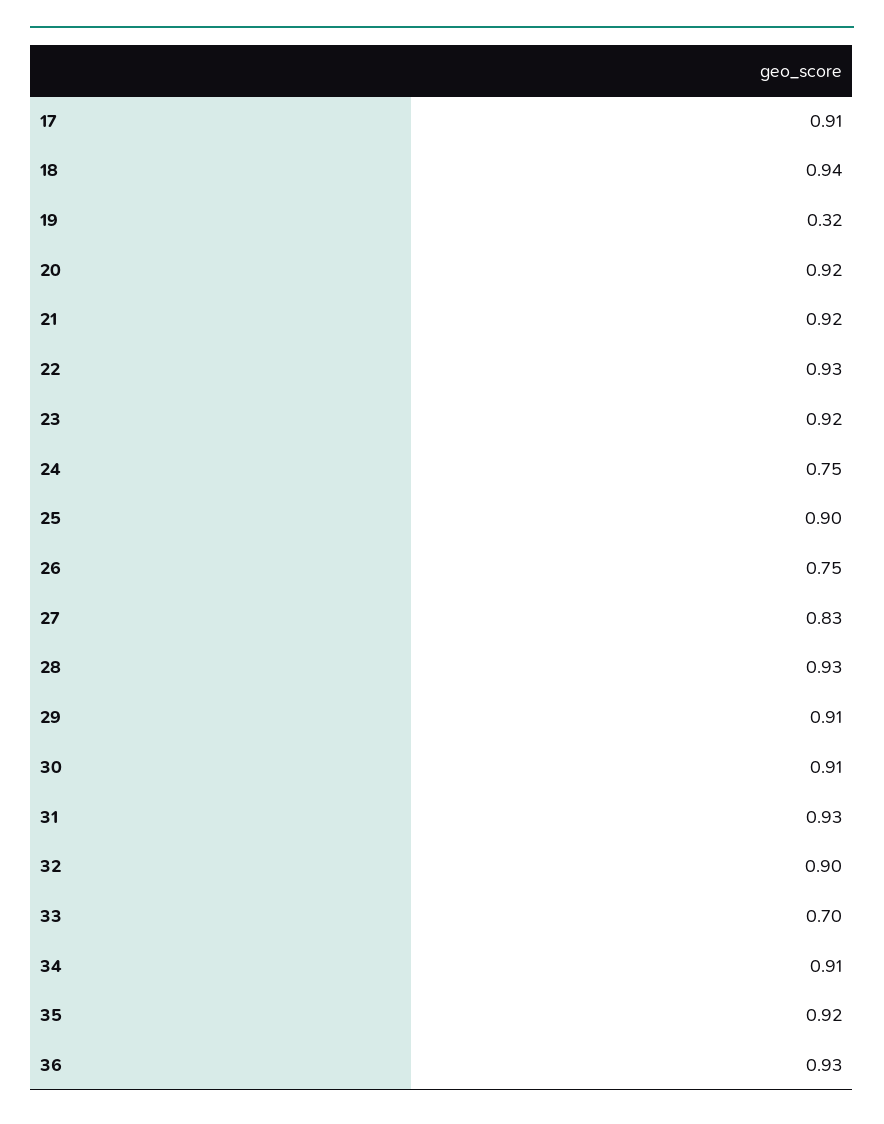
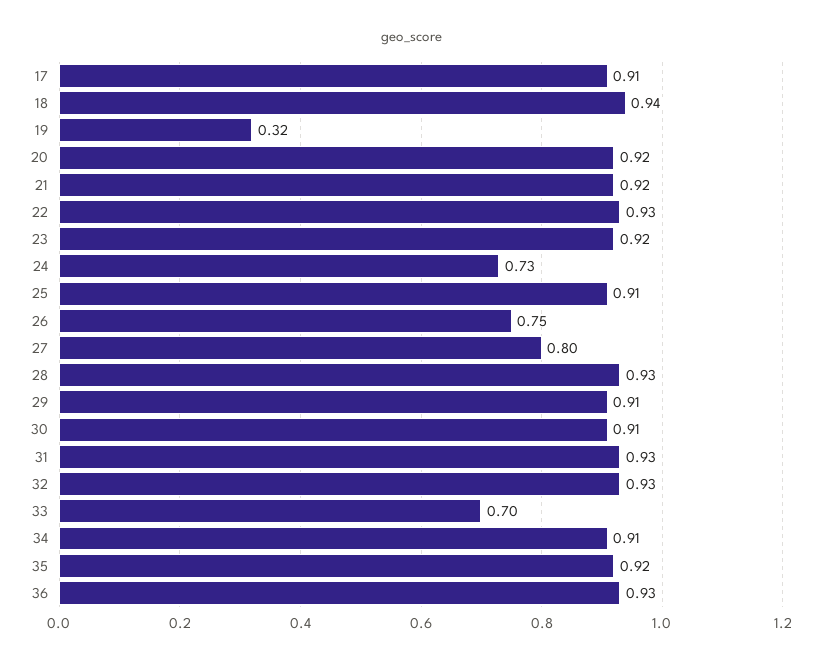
  {
    "17": 0.91,
    "18": 0.94,
    "19": 0.32,
    "20": 0.92,
    "21": 0.92,
    "22": 0.93,
    "23": 0.92,
-   "24": 0.75,
+   "24": 0.73,
-   "25": 0.9,
+   "25": 0.91,
    "26": 0.75,
-   "27": 0.83,
+   "27": 0.8,
    "28": 0.93,
    "29": 0.91,
    "30": 0.91,
    "31": 0.93,
-   "32": 0.9,
+   "32": 0.93,
    "33": 0.7,
    "34": 0.91,
    "35": 0.92,
    "36": 0.93
  }

